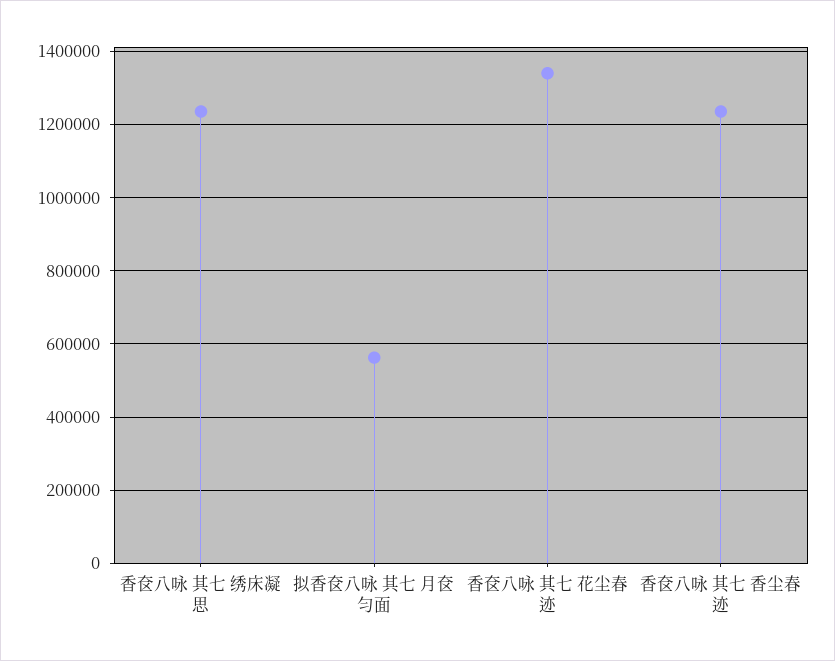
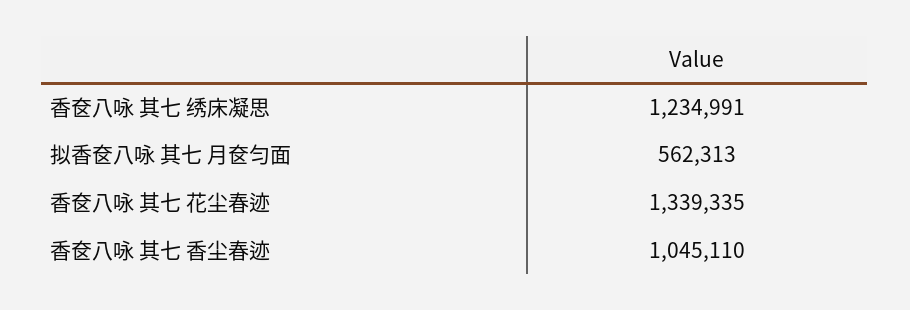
  {
    "香奁八咏 其七 绣床凝思": 1234991,
    "拟香奁八咏 其七 月奁匀面": 562313,
    "香奁八咏 其七 花尘春迹": 1339335,
-   "香奁八咏 其七 香尘春迹": 1240000
+   "香奁八咏 其七 香尘春迹": 1045110
  }

